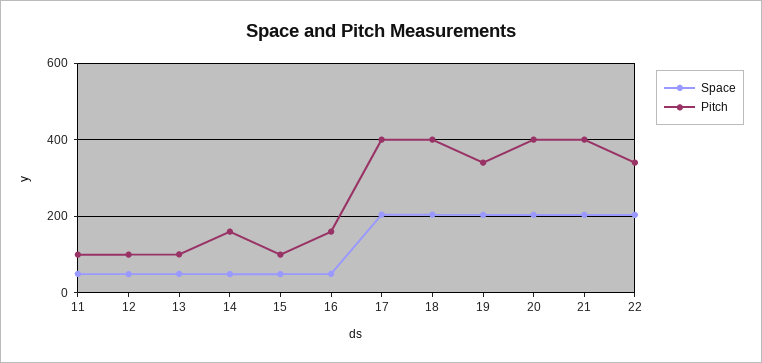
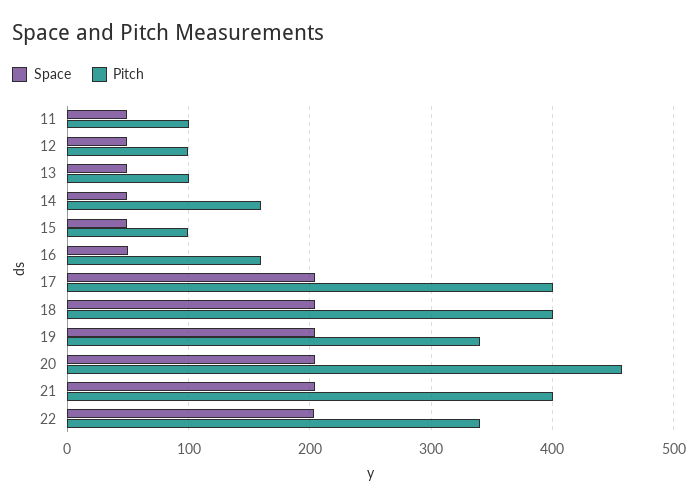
  {
    "Space": {
      "11": 50,
      "12": 50,
      "13": 50,
      "14": 50,
      "15": 50,
      "16": 50,
      "17": 200,
      "18": 200,
      "19": 200,
      "20": 200,
      "21": 200,
      "22": 200
    },
    "Pitch": {
      "11": 100,
      "12": 100,
      "13": 100,
      "14": 160,
      "15": 100,
      "16": 160,
      "17": 400,
      "18": 400,
      "19": 340,
-     "20": 400,
+     "20": 460,
      "21": 400,
      "22": 340
    }
  }

